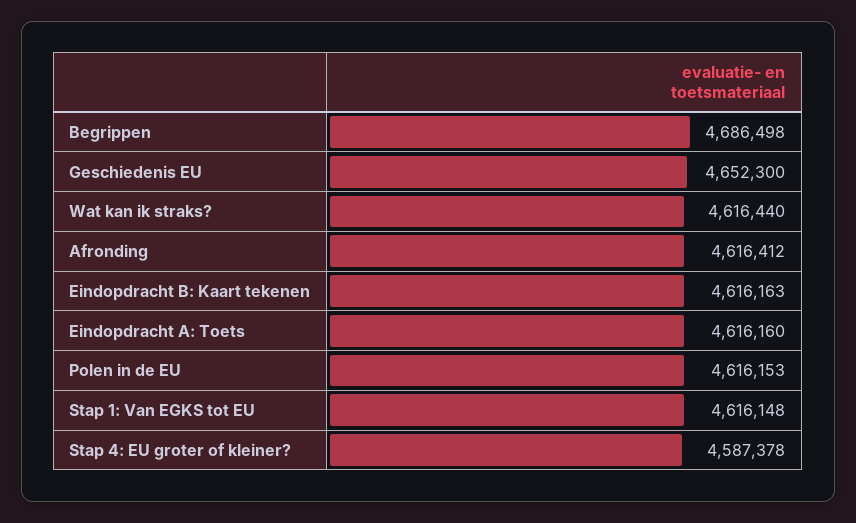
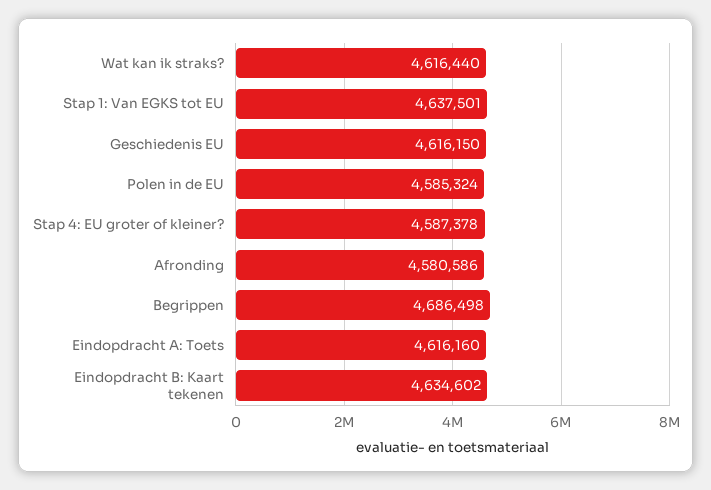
  {
    "Begrippen": 4686498,
-   "Geschiedenis EU": 4652300,
+   "Geschiedenis EU": 4616150,
    "Wat kan ik straks?": 4616440,
-   "Afronding": 4616412,
+   "Afronding": 4580586,
-   "Eindopdracht B: Kaart tekenen": 4616163,
+   "Eindopdracht B: Kaart tekenen": 4634602,
    "Eindopdracht A: Toets": 4616160,
-   "Polen in de EU": 4616153,
+   "Polen in de EU": 4585324,
-   "Stap 1: Van EGKS tot EU": 4616148,
+   "Stap 1: Van EGKS tot EU": 4637501,
    "Stap 4: EU groter of kleiner?": 4587378
  }

